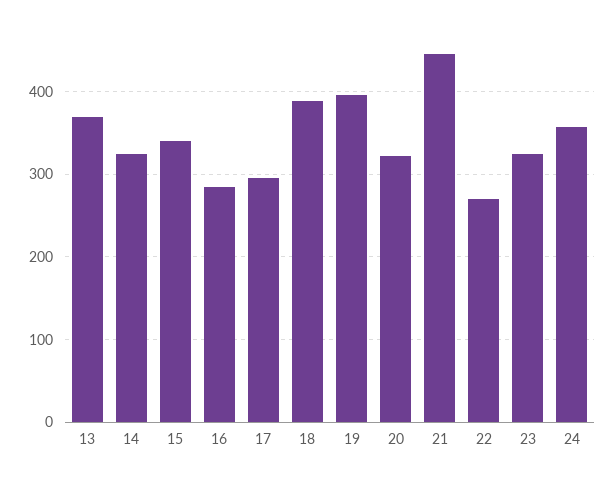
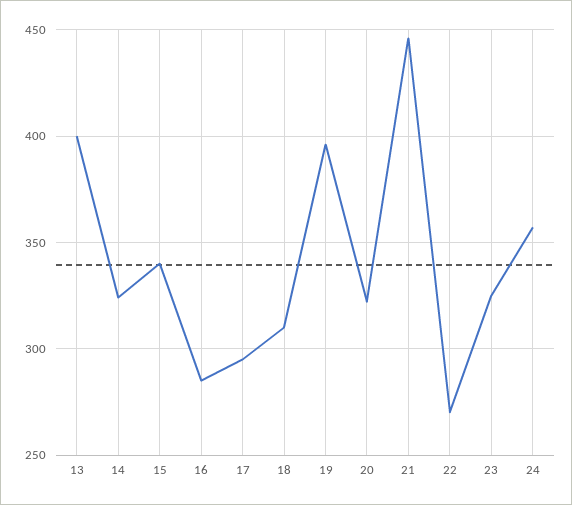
  {
-   "13": 370,
+   "13": 400,
    "14": 325,
    "15": 340,
    "16": 285,
    "17": 295,
-   "18": 390,
+   "18": 310,
    "19": 395,
    "20": 320,
    "21": 445,
    "22": 270,
    "23": 325,
    "24": 355
  }

